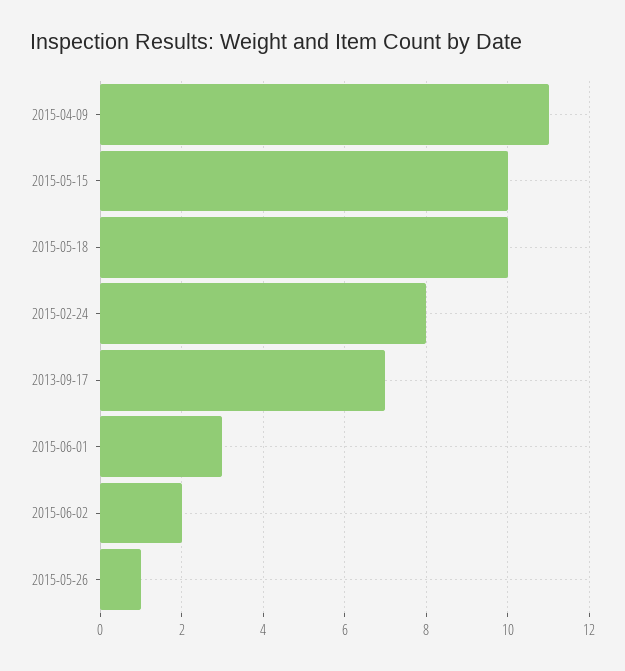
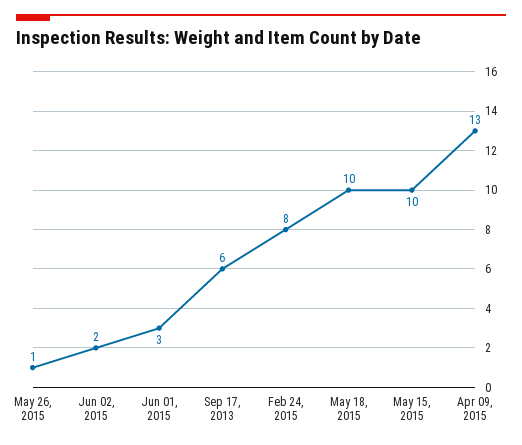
  {
-   "2015-04-09": 11,
+   "2015-04-09": 13,
    "2015-05-15": 10,
    "2015-05-18": 10,
    "2015-02-24": 8,
-   "2013-09-17": 7,
+   "2013-09-17": 6,
    "2015-06-01": 3,
    "2015-06-02": 2,
    "2015-05-26": 1
  }

